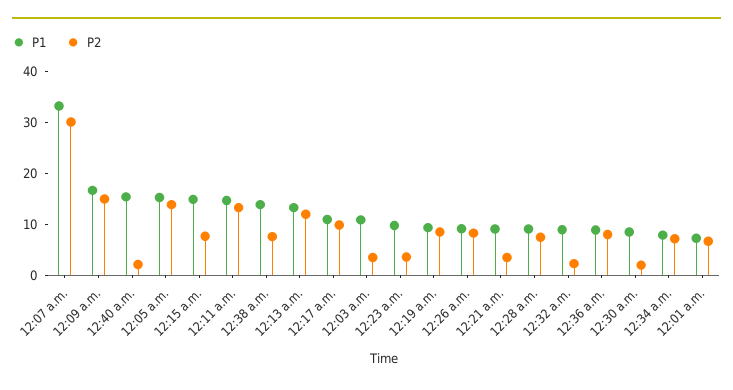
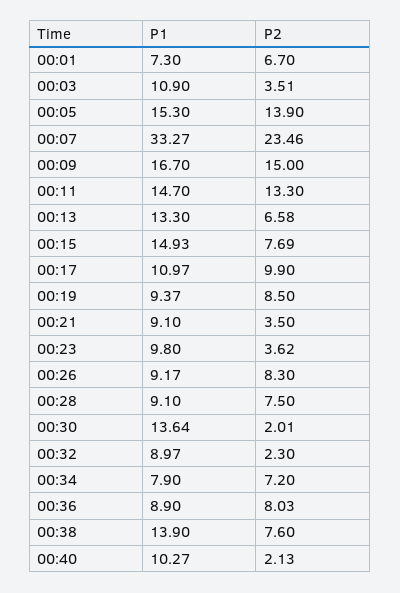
  {
    "P1": {
      "12:07 a.m.": 33.27,
      "12:09 a.m.": 16.7,
-     "12:40 a.m.": 16,
+     "12:40 a.m.": 10.27,
      "12:05 a.m.": 15.3,
      "12:15 a.m.": 14.93,
      "12:11 a.m.": 14.7,
      "12:38 a.m.": 13.9,
      "12:13 a.m.": 13.3,
      "12:17 a.m.": 10.97,
      "12:03 a.m.": 10.9,
      "12:23 a.m.": 9.8,
      "12:19 a.m.": 9.37,
      "12:26 a.m.": 9.17,
      "12:21 a.m.": 9.1,
      "12:28 a.m.": 9.1,
      "12:32 a.m.": 8.97,
      "12:36 a.m.": 8.9,
-     "12:30 a.m.": 8,
+     "12:30 a.m.": 13.64,
      "12:34 a.m.": 7.9,
      "12:01 a.m.": 7.3
    },
    "P2": {
-     "12:07 a.m.": 30,
+     "12:07 a.m.": 23.46,
      "12:09 a.m.": 15,
      "12:40 a.m.": 2.13,
      "12:05 a.m.": 13.9,
      "12:15 a.m.": 7.69,
      "12:11 a.m.": 13.3,
      "12:38 a.m.": 7.6,
-     "12:13 a.m.": 12,
+     "12:13 a.m.": 6.58,
      "12:17 a.m.": 9.9,
      "12:03 a.m.": 3.51,
      "12:23 a.m.": 3.62,
      "12:19 a.m.": 8.5,
      "12:26 a.m.": 8.3,
      "12:21 a.m.": 3.5,
      "12:28 a.m.": 7.5,
      "12:32 a.m.": 2.3,
      "12:36 a.m.": 8.03,
      "12:30 a.m.": 2.01,
      "12:34 a.m.": 7.2,
      "12:01 a.m.": 6.7
    }
  }

